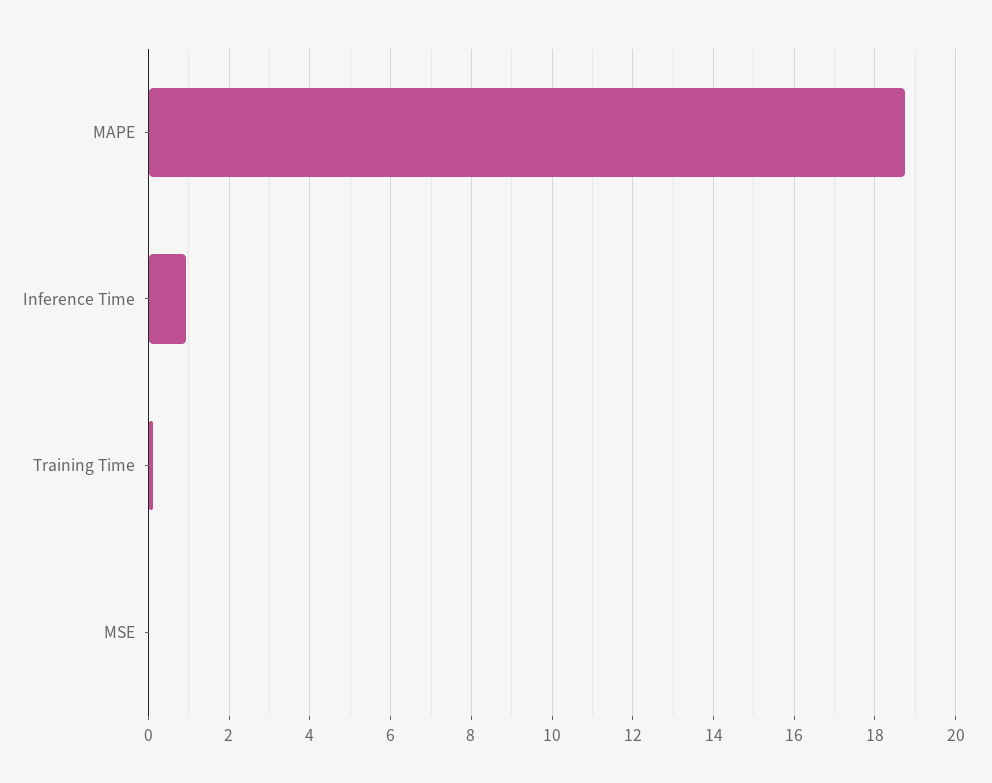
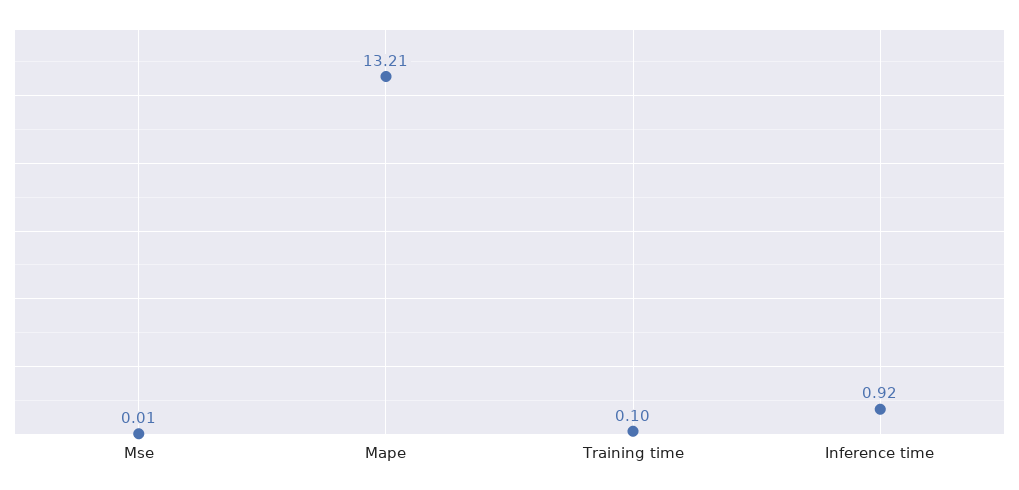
  {
-   "MAPE": 18.8,
+   "MAPE": 13.21,
    "Inference Time": 0.92,
    "Training Time": 0.1,
    "MSE": 0.01
  }

